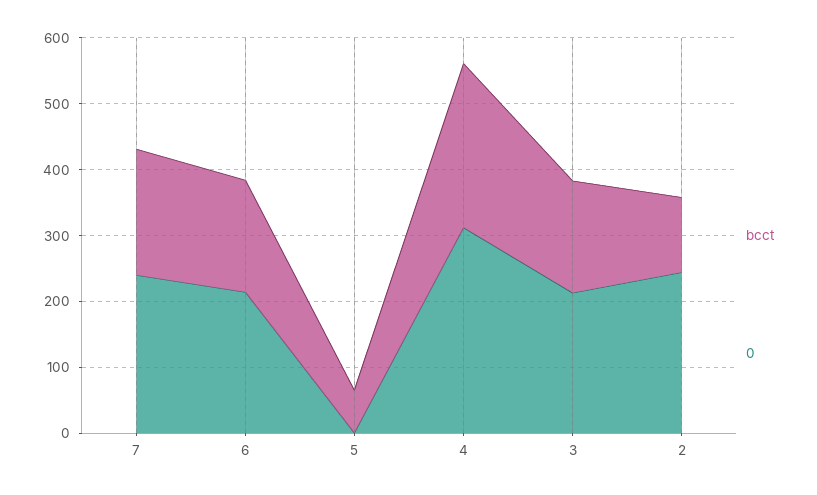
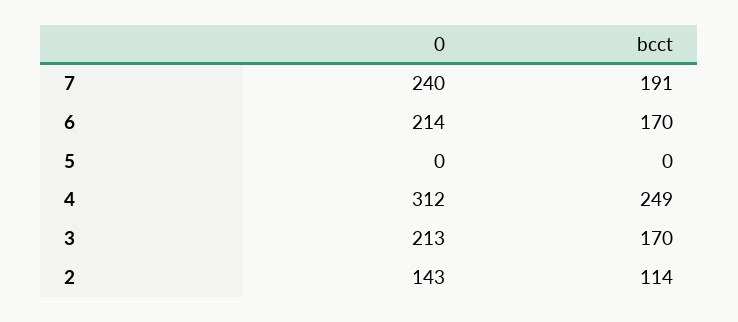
  {
    "bcct": {
      "7": 191,
      "6": 170,
-     "5": 60,
+     "5": 0,
      "4": 249,
      "3": 170,
      "2": 114
    },
    "0": {
      "7": 240,
      "6": 214,
      "5": 0,
      "4": 312,
      "3": 213,
-     "2": 240
+     "2": 143
    }
  }

